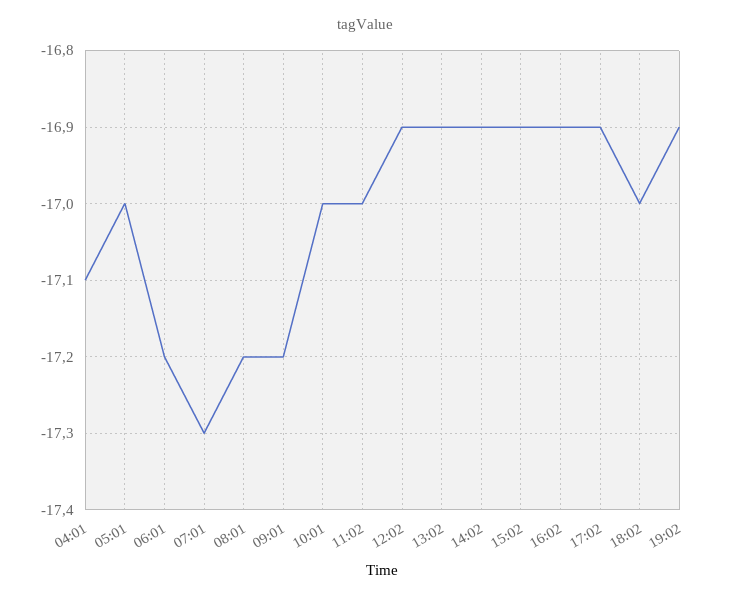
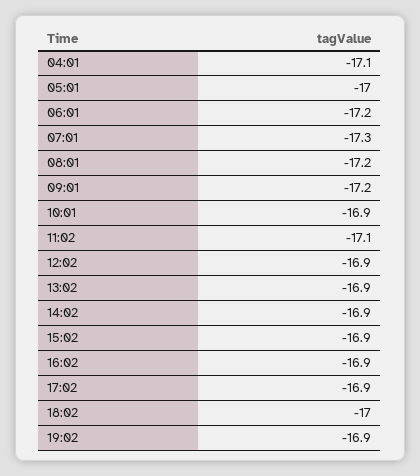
  {
    "04:01": -17.1,
    "05:01": -17,
    "06:01": -17.2,
    "07:01": -17.3,
    "08:01": -17.2,
    "09:01": -17.2,
-   "10:01": -17,
+   "10:01": -16.9,
-   "11:02": -17,
+   "11:02": -17.1,
    "12:02": -16.9,
    "13:02": -16.9,
    "14:02": -16.9,
    "15:02": -16.9,
    "16:02": -16.9,
    "17:02": -16.9,
    "18:02": -17,
    "19:02": -16.9
  }

